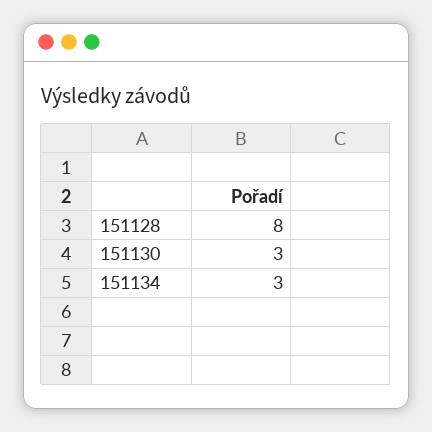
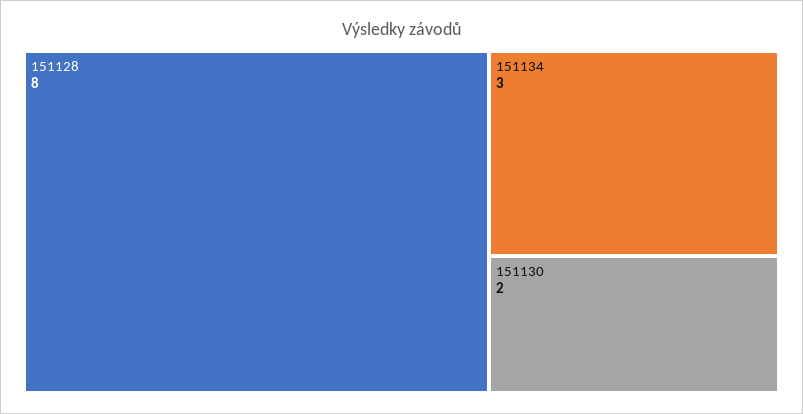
  {
    "151128": 8,
-   "151130": 3,
+   "151130": 2,
    "151134": 3
  }

